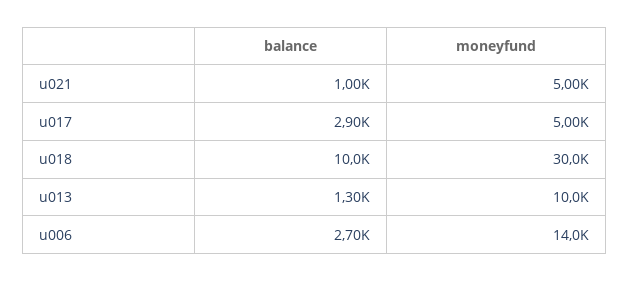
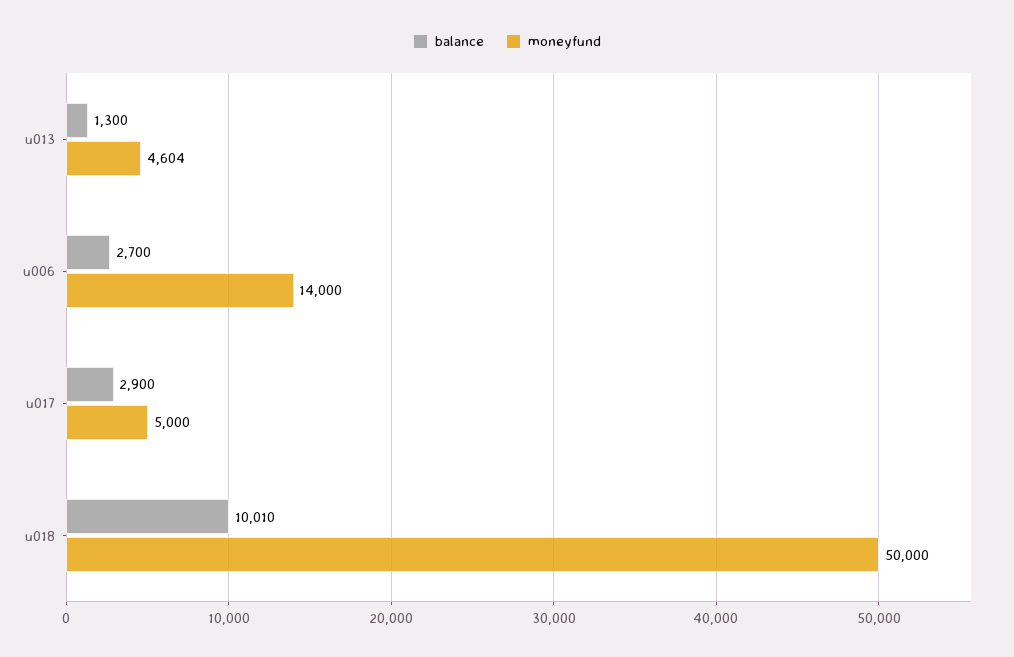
  {
    "balance": {
-     "u021": 1000,
      "u017": 2900,
      "u018": 10010,
      "u013": 1300,
      "u006": 2700
    },
    "moneyfund": {
-     "u021": 5000,
      "u017": 5000,
-     "u018": 30000,
+     "u018": 50000,
-     "u013": 10000,
+     "u013": 4604,
      "u006": 14000
    }
  }

